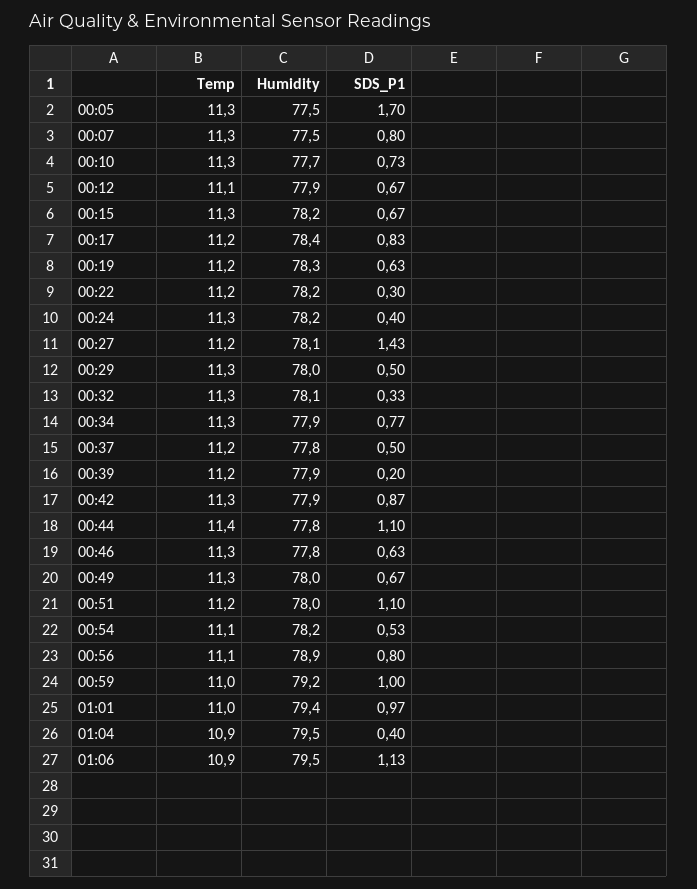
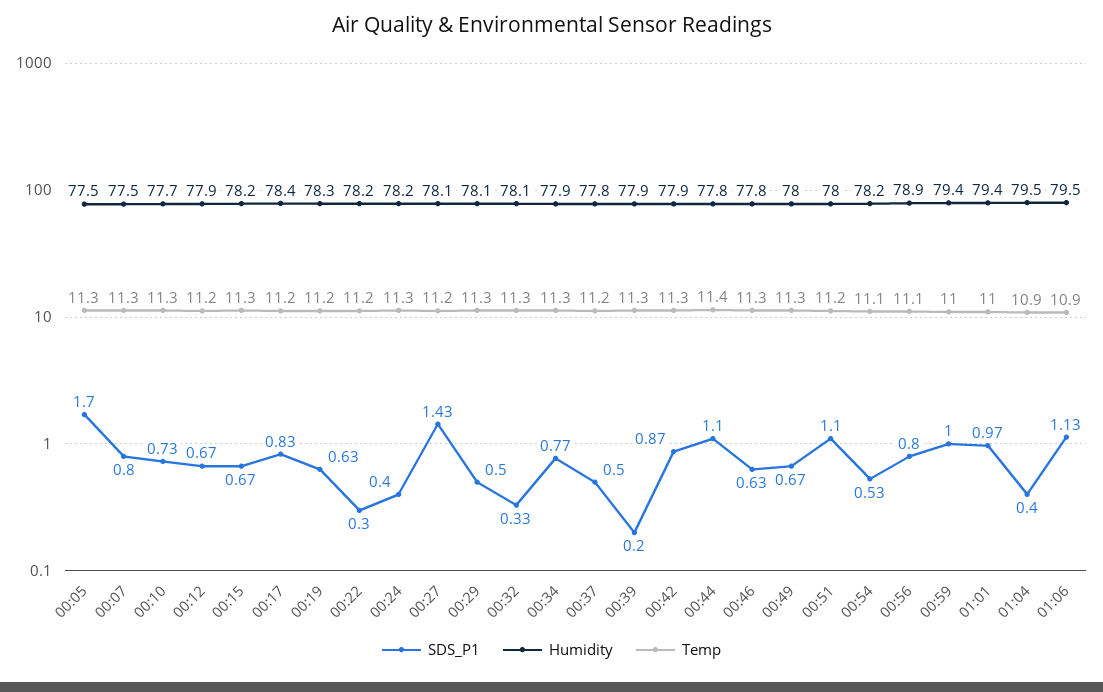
  {
    "Temp": {
      "00:05": 11.3,
      "00:07": 11.3,
      "00:10": 11.3,
-     "00:12": 11.1,
+     "00:12": 11.2,
      "00:15": 11.3,
      "00:17": 11.2,
      "00:19": 11.2,
      "00:22": 11.2,
      "00:24": 11.3,
      "00:27": 11.2,
      "00:29": 11.3,
      "00:32": 11.3,
      "00:34": 11.3,
      "00:37": 11.2,
-     "00:39": 11.2,
+     "00:39": 11.3,
      "00:42": 11.3,
      "00:44": 11.4,
      "00:46": 11.3,
      "00:49": 11.3,
      "00:51": 11.2,
      "00:54": 11.1,
      "00:56": 11.1,
      "00:59": 11,
      "01:01": 11,
      "01:04": 10.9,
      "01:06": 10.9
    },
    "Humidity": {
      "00:05": 77.5,
      "00:07": 77.5,
      "00:10": 77.7,
      "00:12": 77.9,
      "00:15": 78.2,
      "00:17": 78.4,
      "00:19": 78.3,
      "00:22": 78.2,
      "00:24": 78.2,
      "00:27": 78.1,
-     "00:29": 78,
+     "00:29": 78.1,
      "00:32": 78.1,
      "00:34": 77.9,
      "00:37": 77.8,
      "00:39": 77.9,
      "00:42": 77.9,
      "00:44": 77.8,
      "00:46": 77.8,
      "00:49": 78,
      "00:51": 78,
      "00:54": 78.2,
      "00:56": 78.9,
-     "00:59": 79.2,
+     "00:59": 79.4,
      "01:01": 79.4,
      "01:04": 79.5,
      "01:06": 79.5
    },
    "SDS_P1": {
      "00:05": 1.7,
      "00:07": 0.8,
      "00:10": 0.73,
      "00:12": 0.67,
      "00:15": 0.67,
      "00:17": 0.83,
      "00:19": 0.63,
      "00:22": 0.3,
      "00:24": 0.4,
      "00:27": 1.43,
      "00:29": 0.5,
      "00:32": 0.33,
      "00:34": 0.77,
      "00:37": 0.5,
      "00:39": 0.2,
      "00:42": 0.87,
      "00:44": 1.1,
      "00:46": 0.63,
      "00:49": 0.67,
      "00:51": 1.1,
      "00:54": 0.53,
      "00:56": 0.8,
      "00:59": 1,
      "01:01": 0.97,
      "01:04": 0.4,
      "01:06": 1.13
    }
  }

